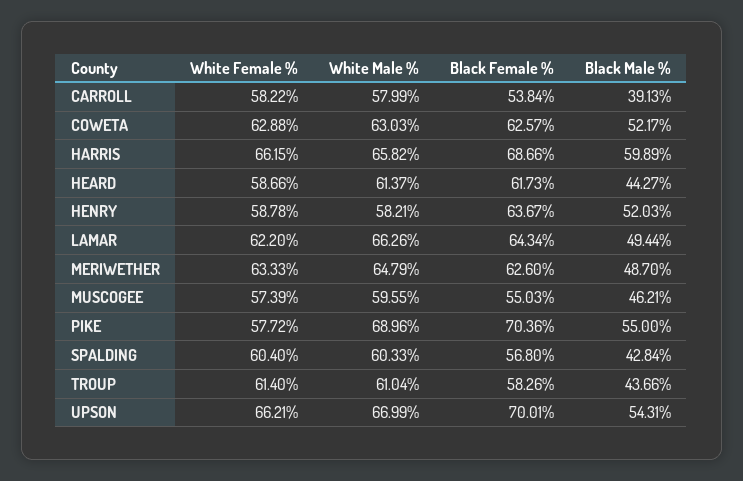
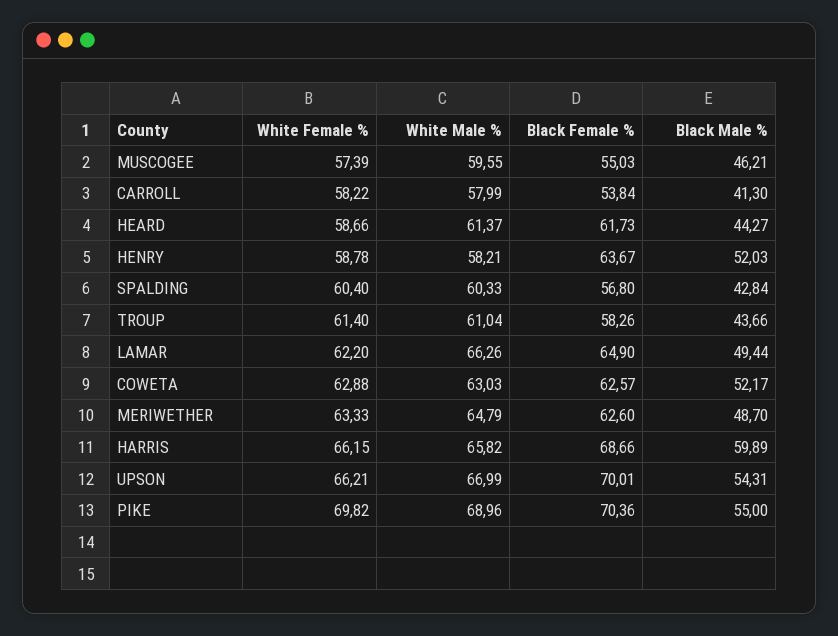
  {
    "White Female %": {
      "CARROLL": 58.22,
      "COWETA": 62.88,
      "HARRIS": 66.15,
      "HEARD": 58.66,
      "HENRY": 58.78,
      "LAMAR": 62.2,
      "MERIWETHER": 63.33,
      "MUSCOGEE": 57.39,
-     "PIKE": 57.72,
+     "PIKE": 69.82,
      "SPALDING": 60.4,
      "TROUP": 61.4,
      "UPSON": 66.21
    },
    "White Male %": {
      "CARROLL": 57.99,
      "COWETA": 63.03,
      "HARRIS": 65.82,
      "HEARD": 61.37,
      "HENRY": 58.21,
      "LAMAR": 66.26,
      "MERIWETHER": 64.79,
      "MUSCOGEE": 59.55,
      "PIKE": 68.96,
      "SPALDING": 60.33,
      "TROUP": 61.04,
      "UPSON": 66.99
    },
    "Black Female %": {
      "CARROLL": 53.84,
      "COWETA": 62.57,
      "HARRIS": 68.66,
      "HEARD": 61.73,
      "HENRY": 63.67,
-     "LAMAR": 64.34,
+     "LAMAR": 64.9,
      "MERIWETHER": 62.6,
      "MUSCOGEE": 55.03,
      "PIKE": 70.36,
      "SPALDING": 56.8,
      "TROUP": 58.26,
      "UPSON": 70.01
    },
    "Black Male %": {
-     "CARROLL": 39.13,
+     "CARROLL": 41.3,
      "COWETA": 52.17,
      "HARRIS": 59.89,
      "HEARD": 44.27,
      "HENRY": 52.03,
      "LAMAR": 49.44,
      "MERIWETHER": 48.7,
      "MUSCOGEE": 46.21,
      "PIKE": 55,
      "SPALDING": 42.84,
      "TROUP": 43.66,
      "UPSON": 54.31
    }
  }

